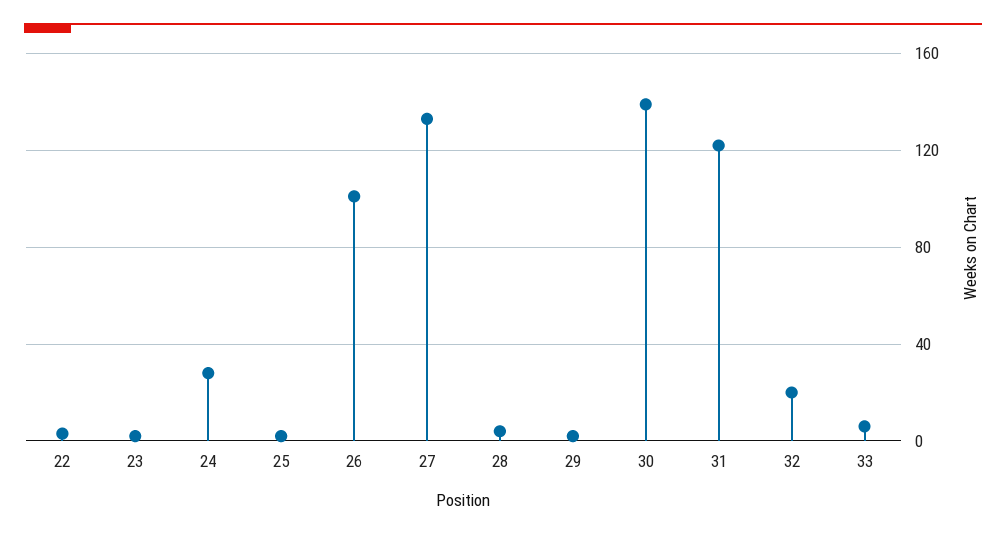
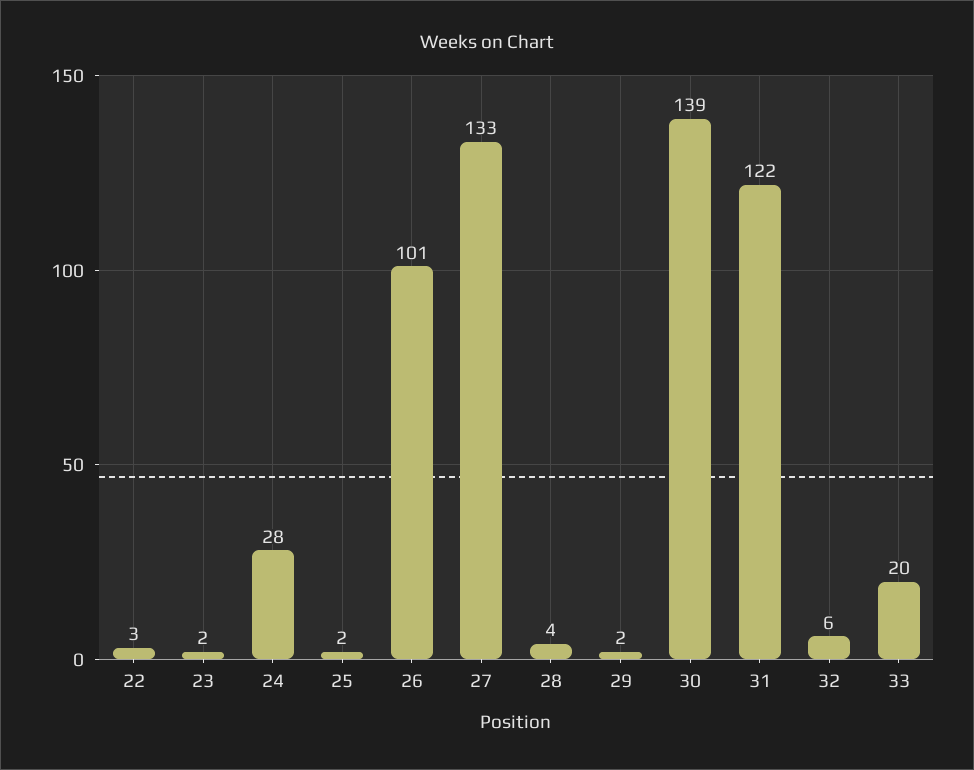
  {
    "22": 3,
    "23": 2,
    "24": 28,
    "25": 2,
    "26": 101,
    "27": 133,
    "28": 4,
    "29": 2,
    "30": 139,
    "31": 122,
-   "32": 20,
+   "32": 6,
-   "33": 5
+   "33": 20
  }

